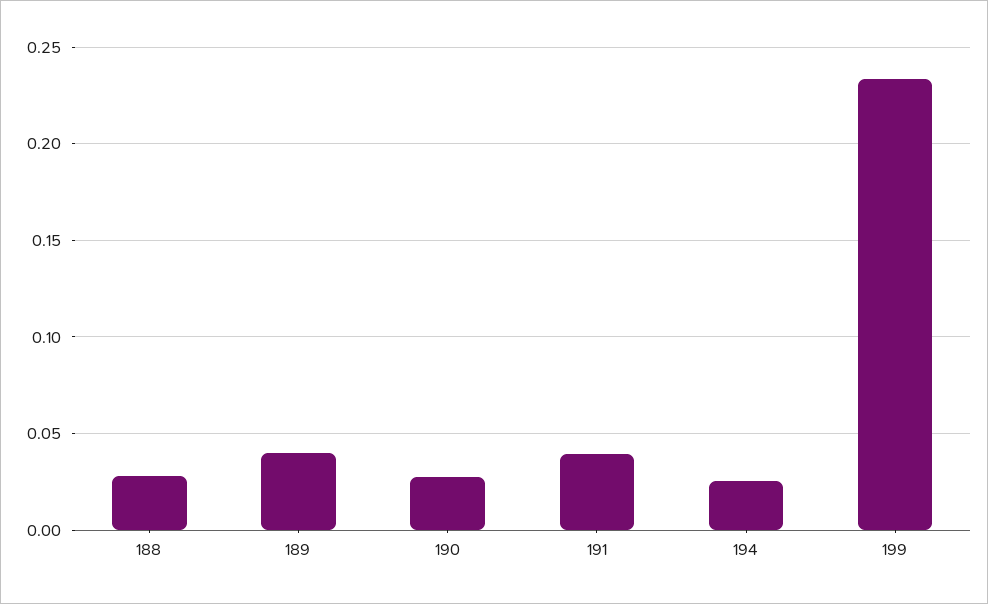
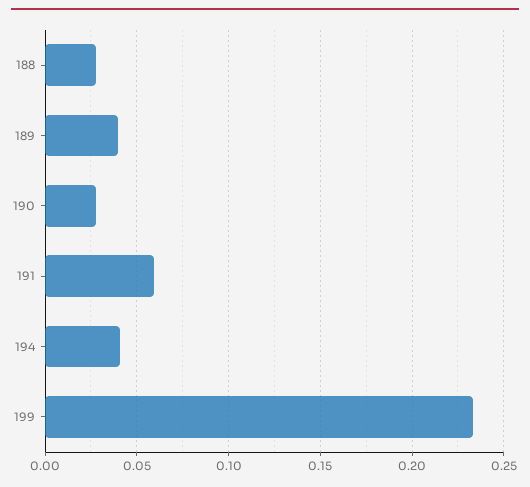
  {
    "188": 0.03,
    "189": 0.04,
    "190": 0.03,
-   "191": 0.04,
+   "191": 0.06,
-   "194": 0.025,
+   "194": 0.04,
    "199": 0.235
  }

